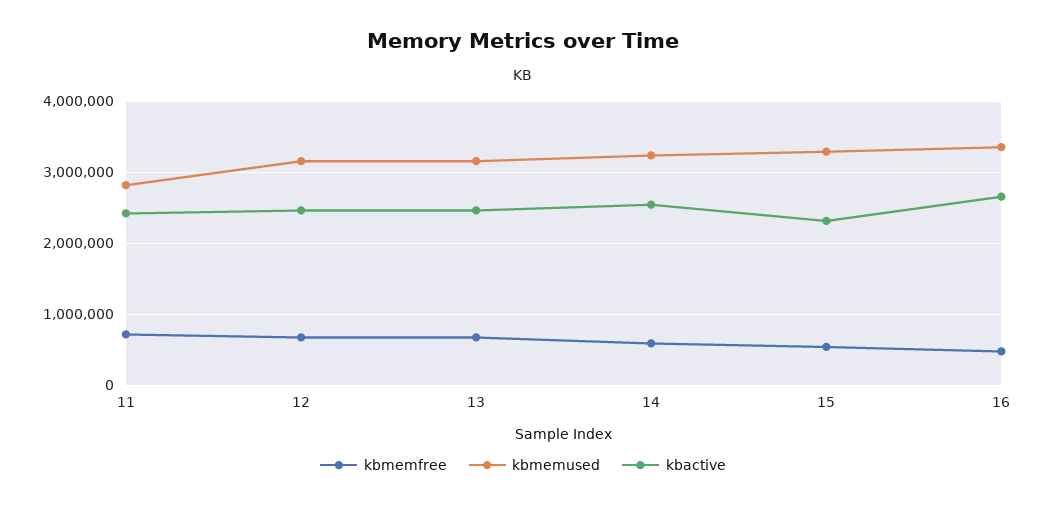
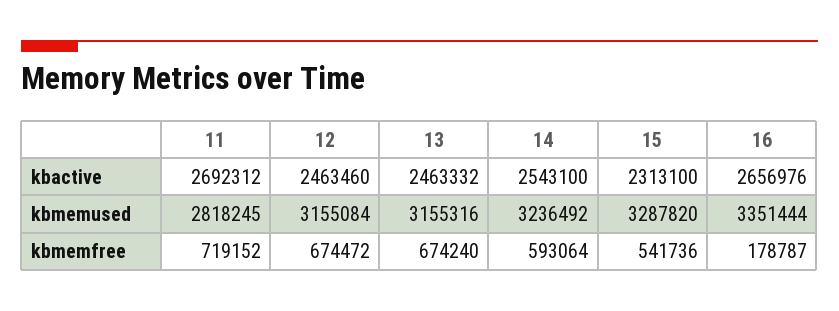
  {
    "kbmemfree": {
      "11": 719152,
      "12": 674472,
      "13": 674240,
      "14": 593064,
      "15": 541736,
-     "16": 500000
+     "16": 178787
    },
    "kbmemused": {
      "11": 2818245,
      "12": 3155084,
      "13": 3155316,
      "14": 3236492,
      "15": 3287820,
      "16": 3351444
    },
    "kbactive": {
-     "11": 2400000,
+     "11": 2692312,
      "12": 2463460,
      "13": 2463332,
      "14": 2543100,
      "15": 2313100,
      "16": 2656976
    }
  }

